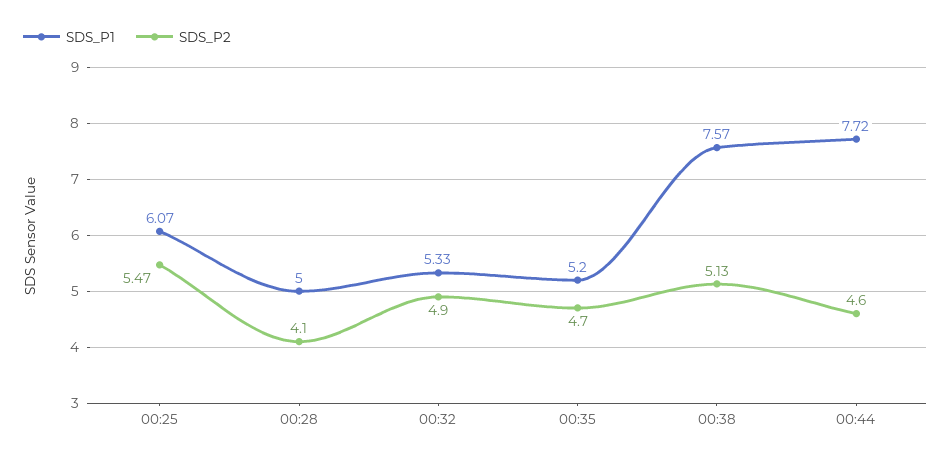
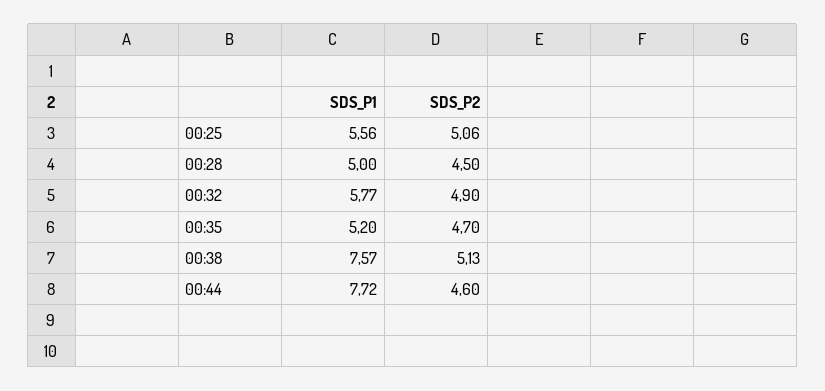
  {
    "SDS_P1": {
-     "00:25": 6.07,
+     "00:25": 5.56,
      "00:28": 5,
-     "00:32": 5.33,
+     "00:32": 5.77,
      "00:35": 5.2,
      "00:38": 7.57,
      "00:44": 7.72
    },
    "SDS_P2": {
-     "00:25": 5.47,
+     "00:25": 5.06,
-     "00:28": 4.1,
+     "00:28": 4.5,
      "00:32": 4.9,
      "00:35": 4.7,
      "00:38": 5.13,
      "00:44": 4.6
    }
  }

